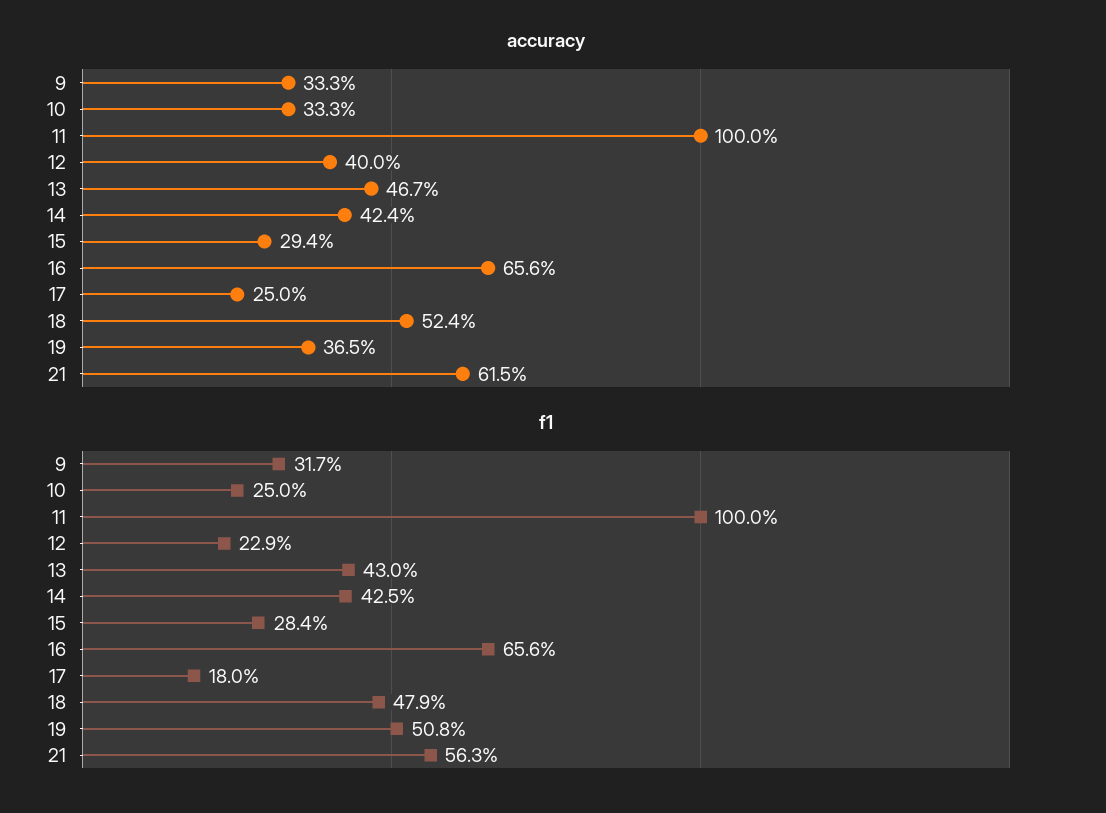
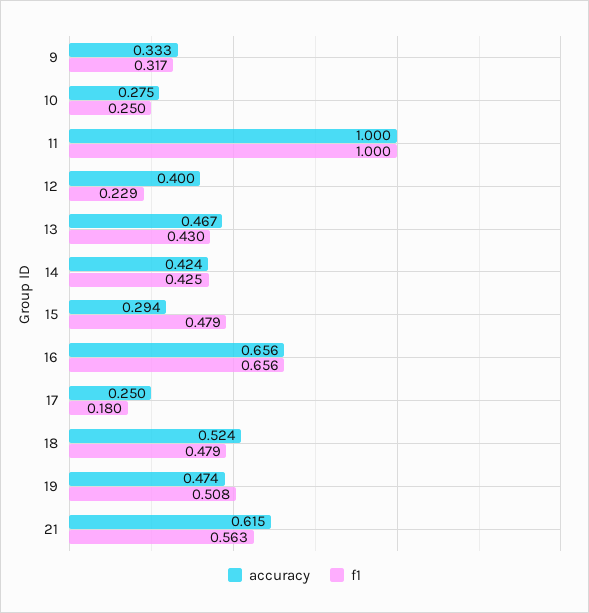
  {
    "accuracy": {
      "9": 0.333,
-     "10": 0.333,
+     "10": 0.275,
      "11": 1,
      "12": 0.4,
      "13": 0.467,
      "14": 0.424,
      "15": 0.294,
      "16": 0.656,
      "17": 0.25,
      "18": 0.524,
-     "19": 0.365,
+     "19": 0.474,
      "21": 0.615
    },
    "f1": {
      "9": 0.317,
      "10": 0.25,
      "11": 1,
      "12": 0.229,
      "13": 0.43,
      "14": 0.425,
-     "15": 0.284,
+     "15": 0.479,
      "16": 0.656,
      "17": 0.18,
      "18": 0.479,
      "19": 0.508,
      "21": 0.563
    }
  }

